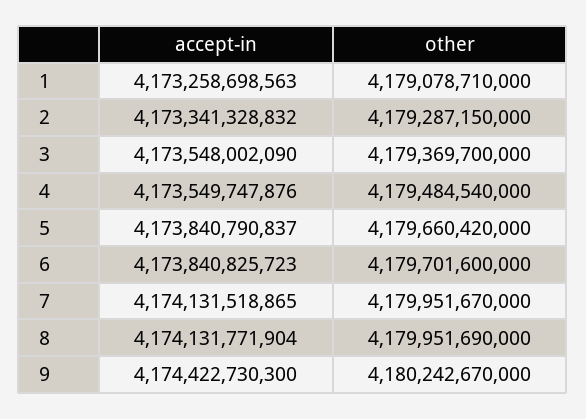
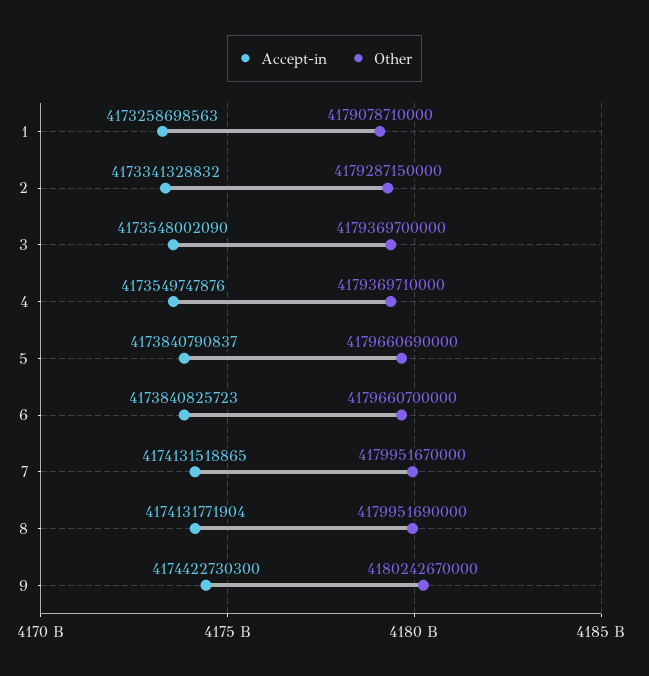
  {
    "accept-in": {
      "1": 4173258698563,
      "2": 4173341328832,
      "3": 4173548002090,
      "4": 4173549747876,
      "5": 4173840790837,
      "6": 4173840825723,
      "7": 4174131518865,
      "8": 4174131771904,
      "9": 4174422730300
    },
    "other": {
      "1": 4179078710000,
      "2": 4179287150000,
      "3": 4179369700000,
-     "4": 4179484540000,
+     "4": 4179369710000,
-     "5": 4179660420000,
+     "5": 4179660690000,
-     "6": 4179701600000,
+     "6": 4179660700000,
      "7": 4179951670000,
      "8": 4179951690000,
      "9": 4180242670000
    }
  }

